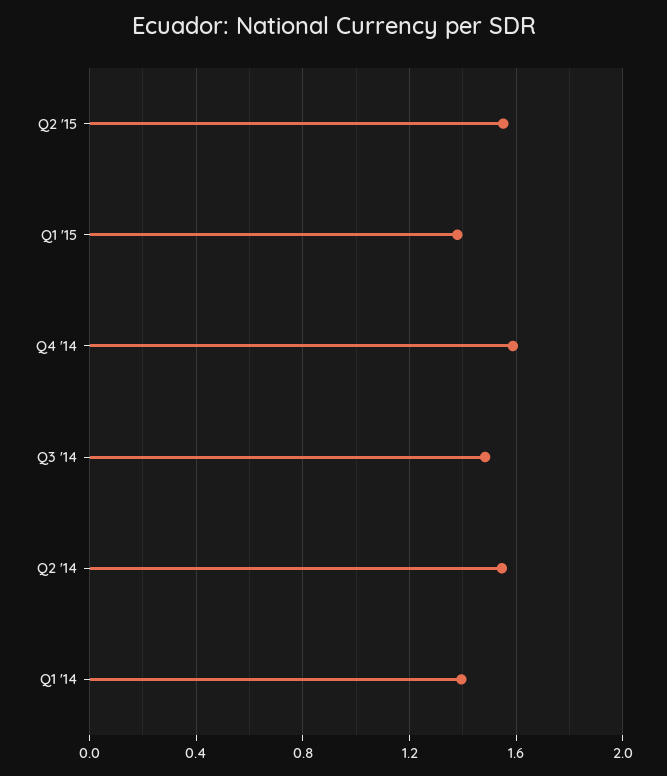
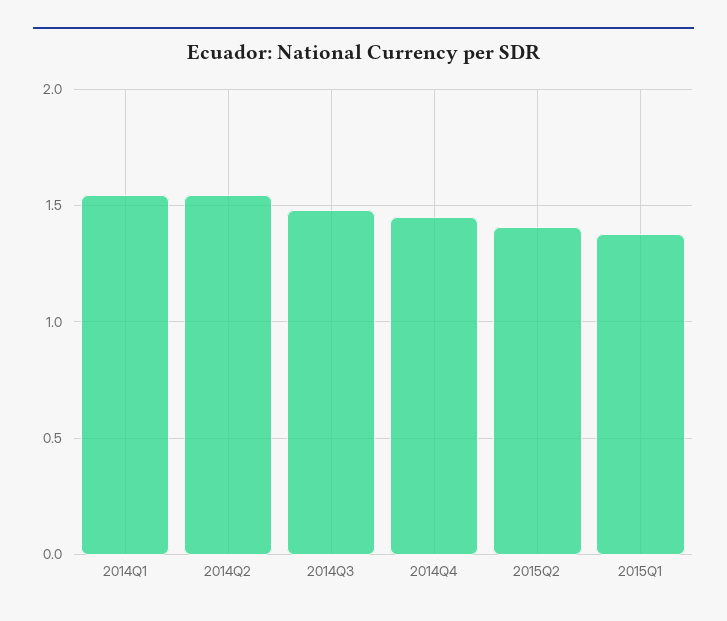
  {
-   "Q2 '15": 1.55,
+   "Q2 '15": 1.4,
    "Q1 '15": 1.4,
-   "Q4 '14": 1.6,
+   "Q4 '14": 1.45,
    "Q3 '14": 1.5,
    "Q2 '14": 1.55,
-   "Q1 '14": 1.4
+   "Q1 '14": 1.55
  }

